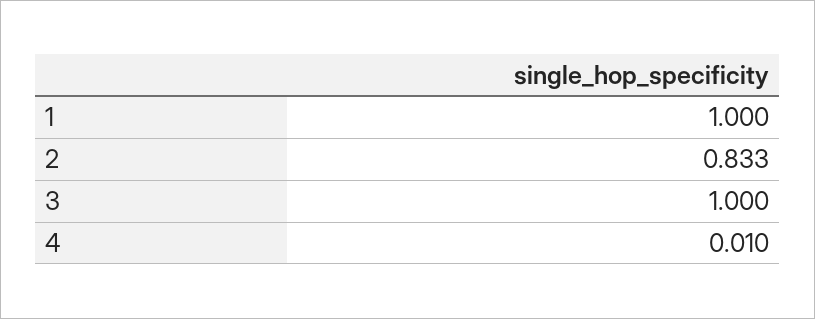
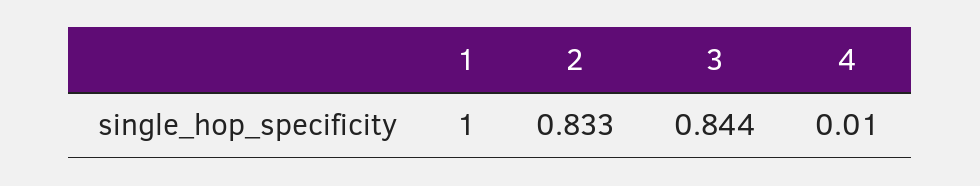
  {
    "1": 1,
    "2": 0.833,
-   "3": 1,
+   "3": 0.844,
    "4": 0.01
  }

